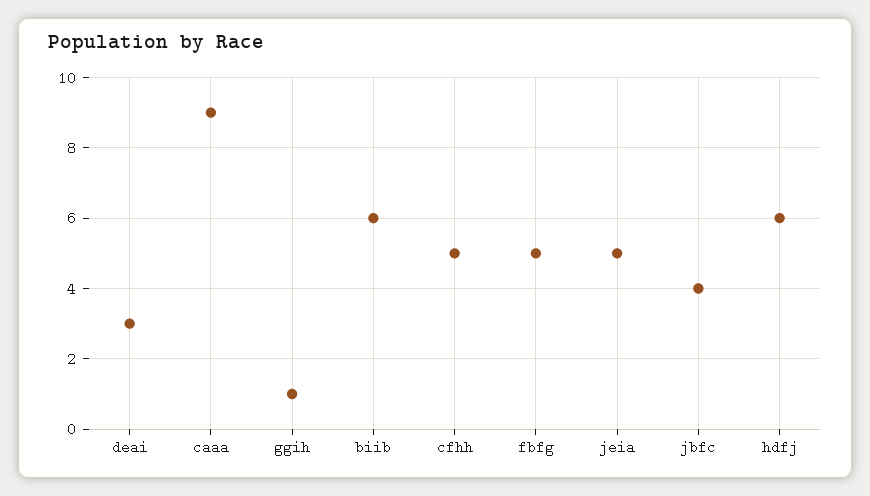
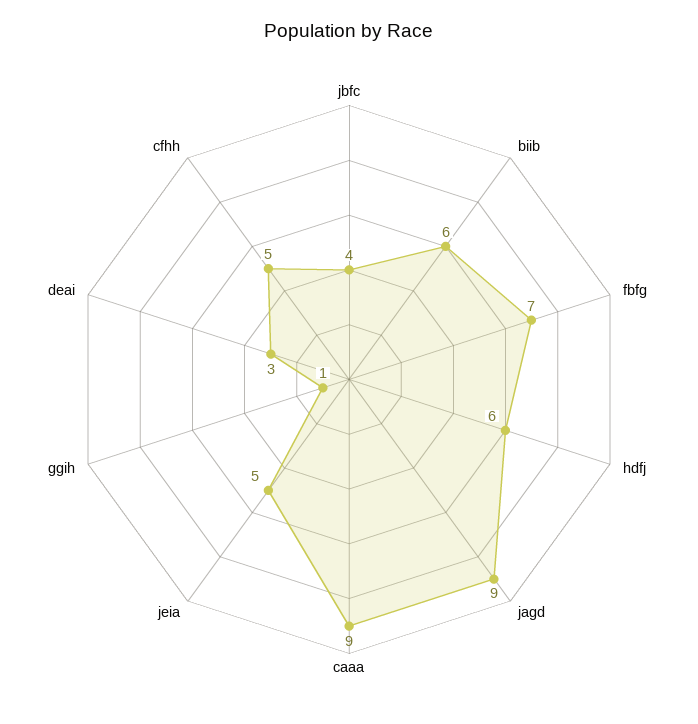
  {
    "deai": 3,
    "caaa": 9,
    "ggih": 1,
    "biib": 6,
    "cfhh": 5,
-   "fbfg": 5,
+   "fbfg": 7,
    "jeia": 5,
    "jbfc": 4,
-   "hdfj": 6
+   "hdfj": 6,
+   "jagd": 9
  }

